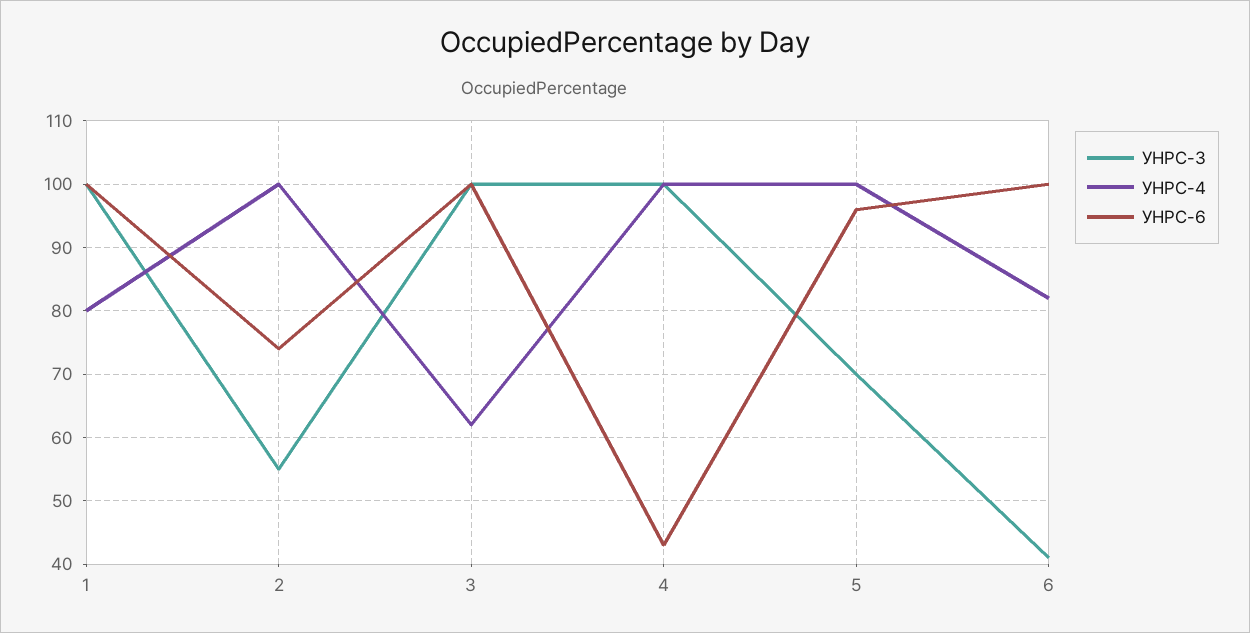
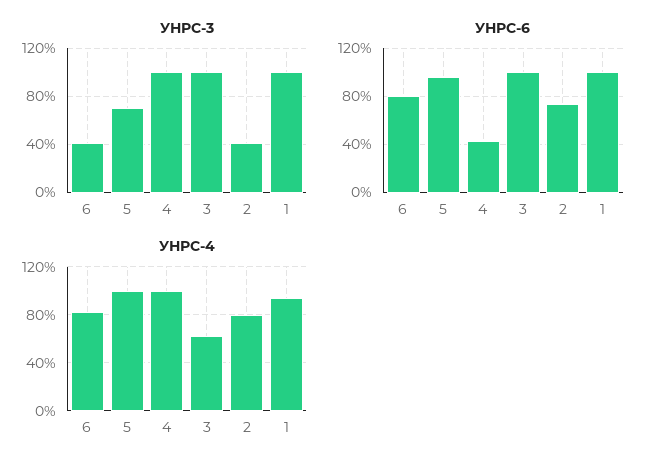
  {
    "УНРС-3": {
      "1": 100,
-     "2": 55,
+     "2": 40,
      "3": 100,
      "4": 100,
      "5": 70,
      "6": 41
    },
    "УНРС-4": {
-     "1": 80,
+     "1": 95,
-     "2": 100,
+     "2": 80,
      "3": 62,
      "4": 100,
      "5": 100,
      "6": 82
    },
    "УНРС-6": {
      "1": 100,
      "2": 74,
      "3": 100,
      "4": 43,
      "5": 96,
-     "6": 100
+     "6": 80
    }
  }

